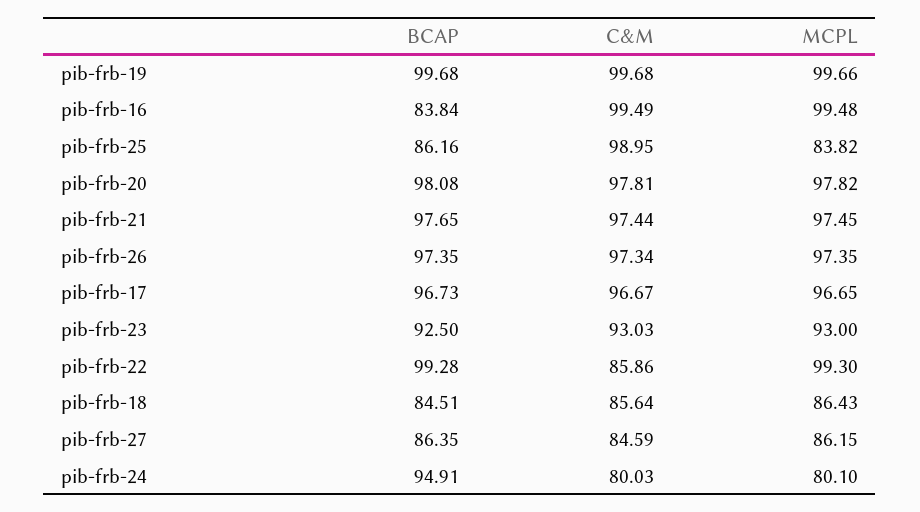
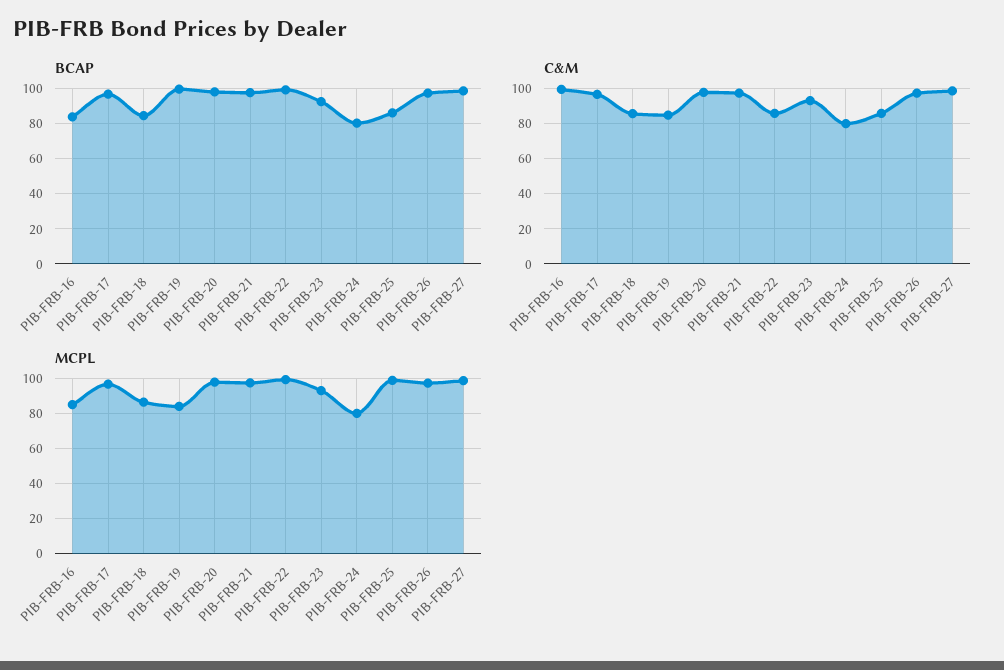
  {
    "BCAP": {
      "pib-frb-19": 99.68,
      "pib-frb-16": 83.84,
      "pib-frb-25": 86.16,
      "pib-frb-20": 98.08,
      "pib-frb-21": 97.65,
      "pib-frb-26": 97.35,
      "pib-frb-17": 96.73,
      "pib-frb-23": 92.5,
      "pib-frb-22": 99.28,
      "pib-frb-18": 84.51,
-     "pib-frb-27": 86.35,
+     "pib-frb-27": 100,
-     "pib-frb-24": 94.91
+     "pib-frb-24": 80
    },
    "C&M": {
-     "pib-frb-19": 99.68,
+     "pib-frb-19": 85,
      "pib-frb-16": 99.49,
-     "pib-frb-25": 98.95,
+     "pib-frb-25": 85,
      "pib-frb-20": 97.81,
      "pib-frb-21": 97.44,
      "pib-frb-26": 97.34,
      "pib-frb-17": 96.67,
      "pib-frb-23": 93.03,
      "pib-frb-22": 85.86,
      "pib-frb-18": 85.64,
-     "pib-frb-27": 84.59,
+     "pib-frb-27": 100,
      "pib-frb-24": 80.03
    },
    "MCPL": {
-     "pib-frb-19": 99.66,
+     "pib-frb-19": 85,
-     "pib-frb-16": 99.48,
+     "pib-frb-16": 85,
-     "pib-frb-25": 83.82,
+     "pib-frb-25": 100,
      "pib-frb-20": 97.82,
      "pib-frb-21": 97.45,
      "pib-frb-26": 97.35,
      "pib-frb-17": 96.65,
      "pib-frb-23": 93,
      "pib-frb-22": 99.3,
      "pib-frb-18": 86.43,
-     "pib-frb-27": 86.15,
+     "pib-frb-27": 100,
      "pib-frb-24": 80.1
    }
  }

